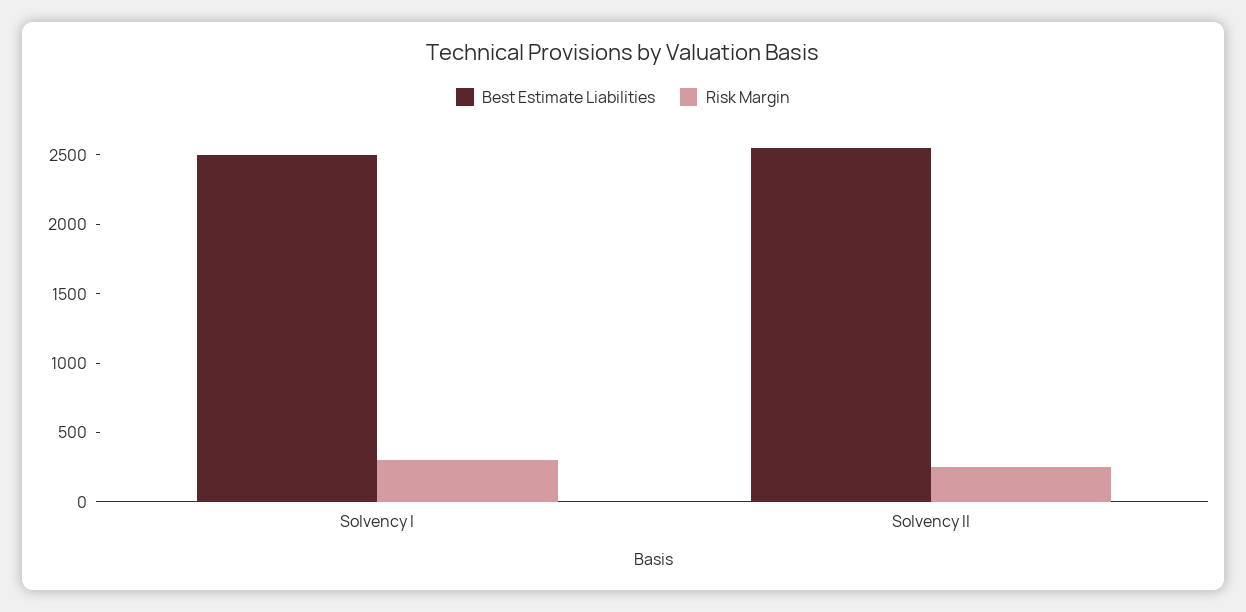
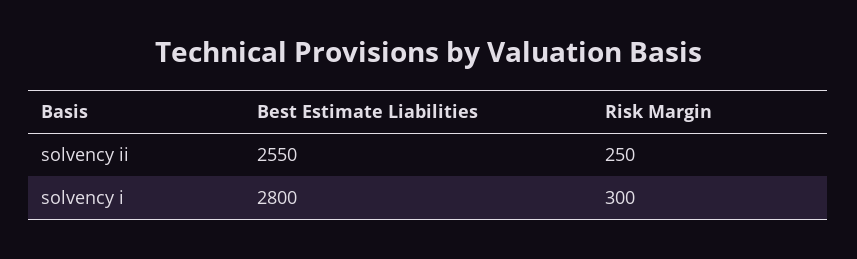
  {
    "Best Estimate Liabilities": {
-     "Solvency I": 2500,
+     "Solvency I": 2800,
      "Solvency II": 2550
    },
    "Risk Margin": {
      "Solvency I": 300,
      "Solvency II": 250
    }
  }

